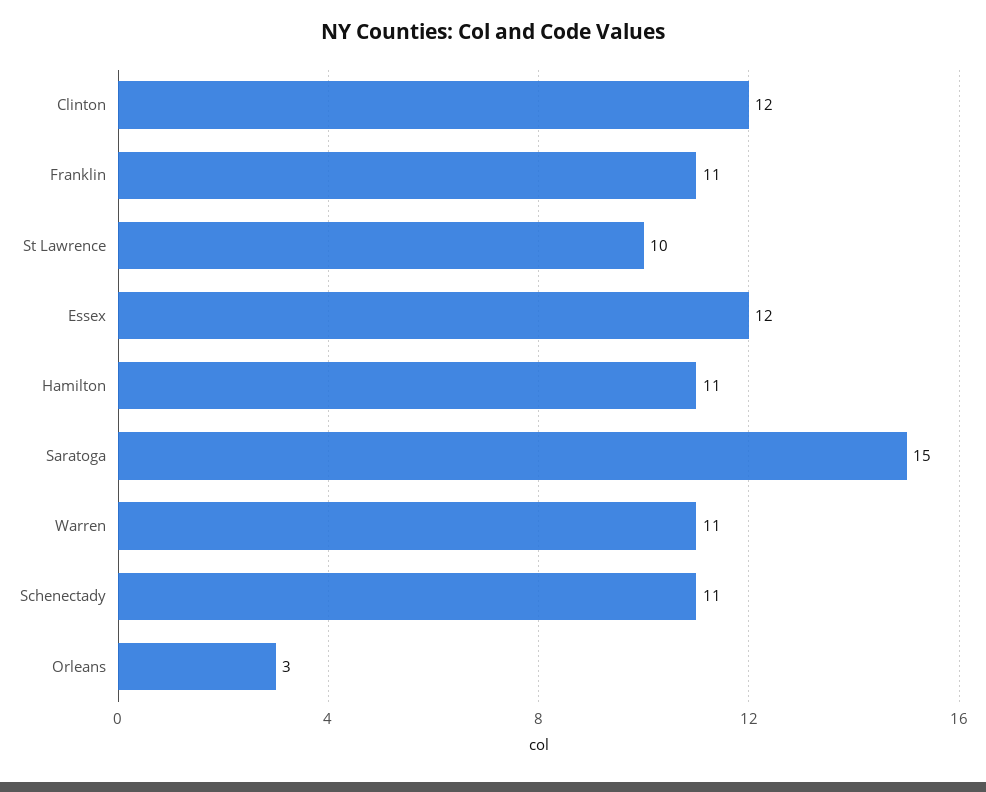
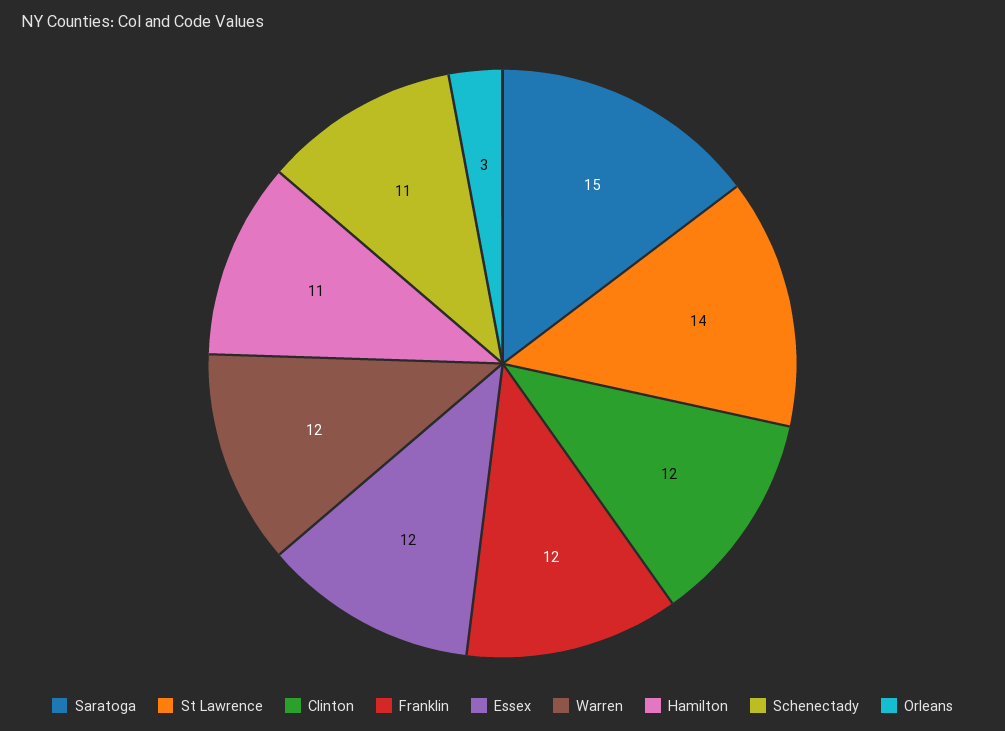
  {
    "Clinton": 12,
-   "Franklin": 11,
+   "Franklin": 12,
-   "St Lawrence": 10,
+   "St Lawrence": 14,
    "Essex": 12,
    "Hamilton": 11,
    "Saratoga": 15,
-   "Warren": 11,
+   "Warren": 12,
    "Schenectady": 11,
    "Orleans": 3
  }

